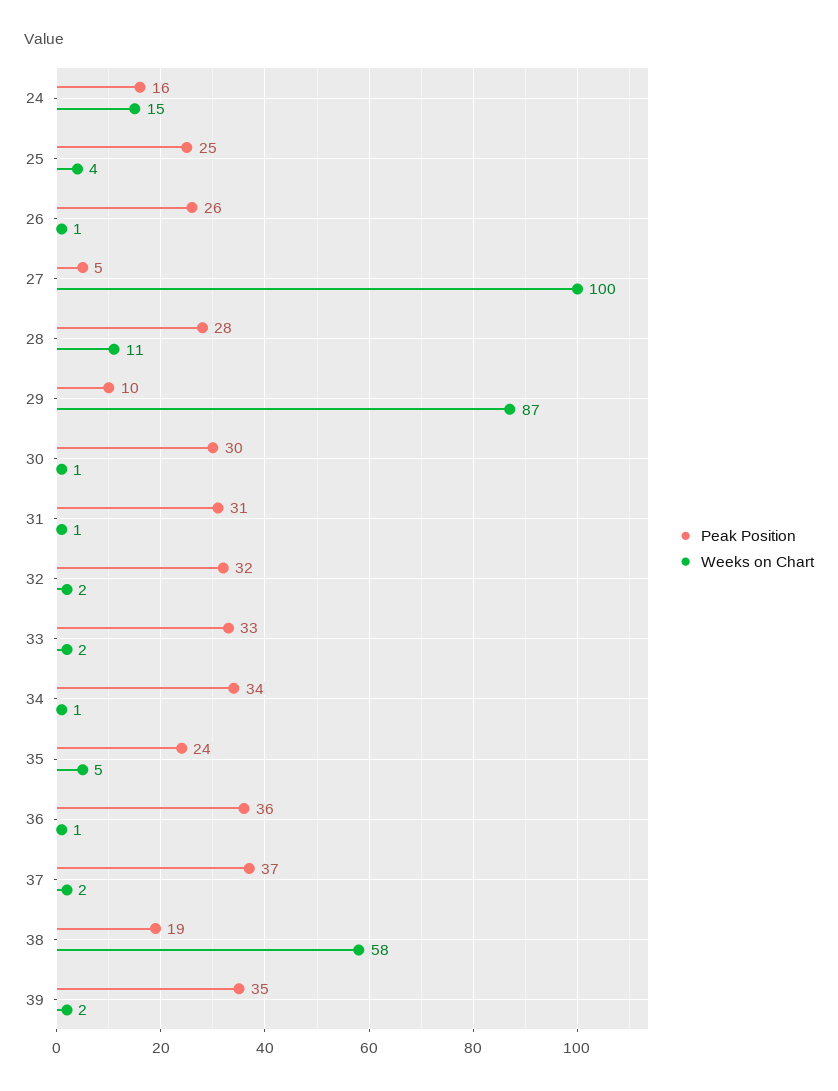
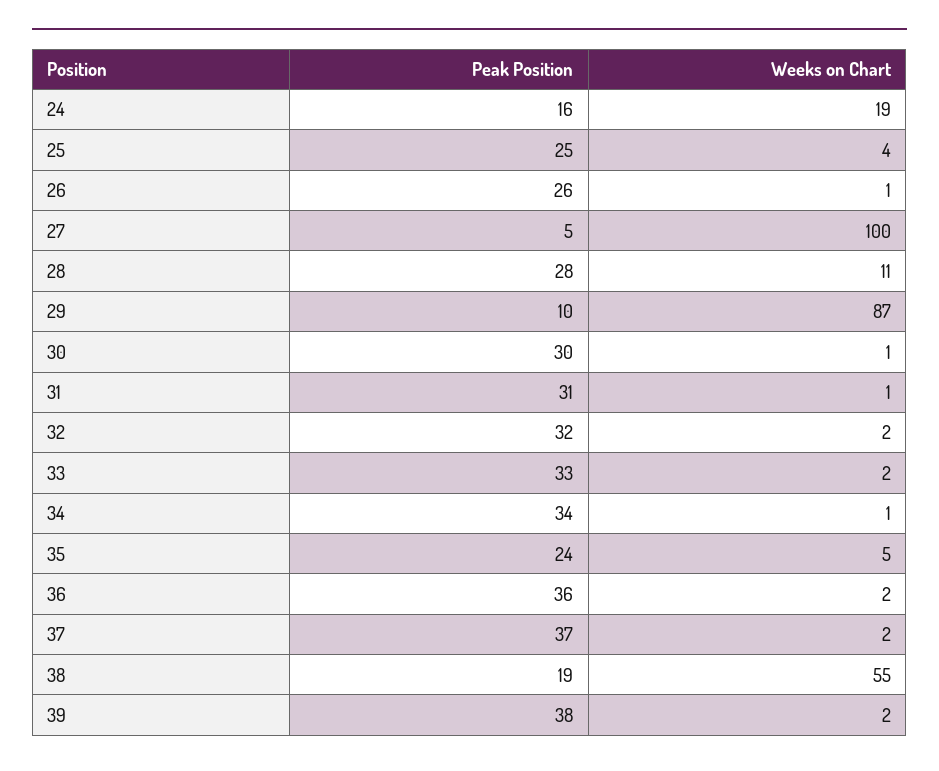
  {
    "Peak Position": {
      "24": 16,
      "25": 25,
      "26": 26,
      "27": 5,
      "28": 28,
      "29": 10,
      "30": 30,
      "31": 31,
      "32": 32,
      "33": 33,
      "34": 34,
      "35": 24,
      "36": 36,
      "37": 37,
      "38": 19,
-     "39": 35
+     "39": 38
    },
    "Weeks on Chart": {
-     "24": 15,
+     "24": 19,
      "25": 4,
      "26": 1,
      "27": 100,
      "28": 11,
      "29": 87,
      "30": 1,
      "31": 1,
      "32": 2,
      "33": 2,
      "34": 1,
      "35": 5,
-     "36": 1,
+     "36": 2,
      "37": 2,
-     "38": 58,
+     "38": 55,
      "39": 2
    }
  }

